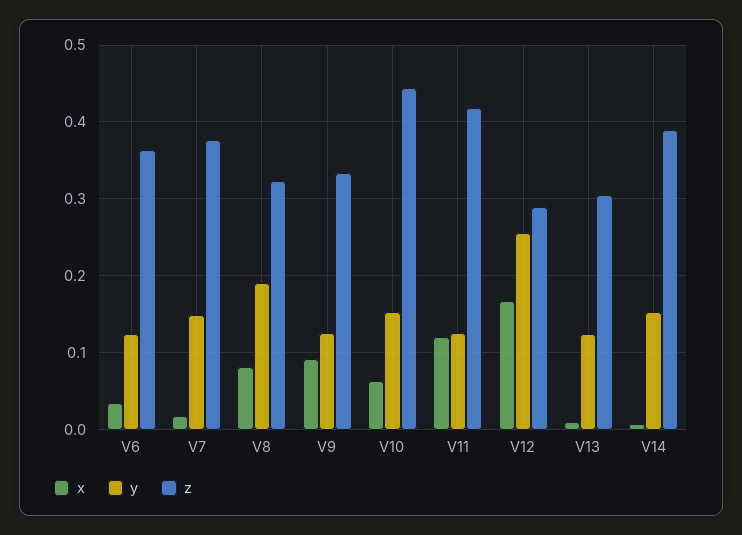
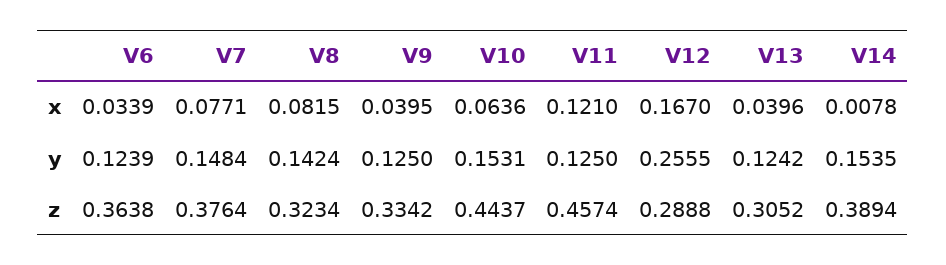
  {
    "x": {
      "V6": 0.0339,
-     "V7": 0.02,
+     "V7": 0.0771,
      "V8": 0.0815,
-     "V9": 0.09,
+     "V9": 0.0395,
      "V10": 0.0636,
      "V11": 0.121,
      "V12": 0.167,
-     "V13": 0.01,
+     "V13": 0.0396,
      "V14": 0.0078
    },
    "y": {
      "V6": 0.1239,
      "V7": 0.1484,
-     "V8": 0.19,
+     "V8": 0.1424,
      "V9": 0.125,
      "V10": 0.1531,
      "V11": 0.125,
      "V12": 0.2555,
      "V13": 0.1242,
      "V14": 0.1535
    },
    "z": {
      "V6": 0.3638,
      "V7": 0.3764,
      "V8": 0.3234,
      "V9": 0.3342,
      "V10": 0.4437,
-     "V11": 0.42,
+     "V11": 0.4574,
      "V12": 0.2888,
      "V13": 0.3052,
      "V14": 0.3894
    }
  }

